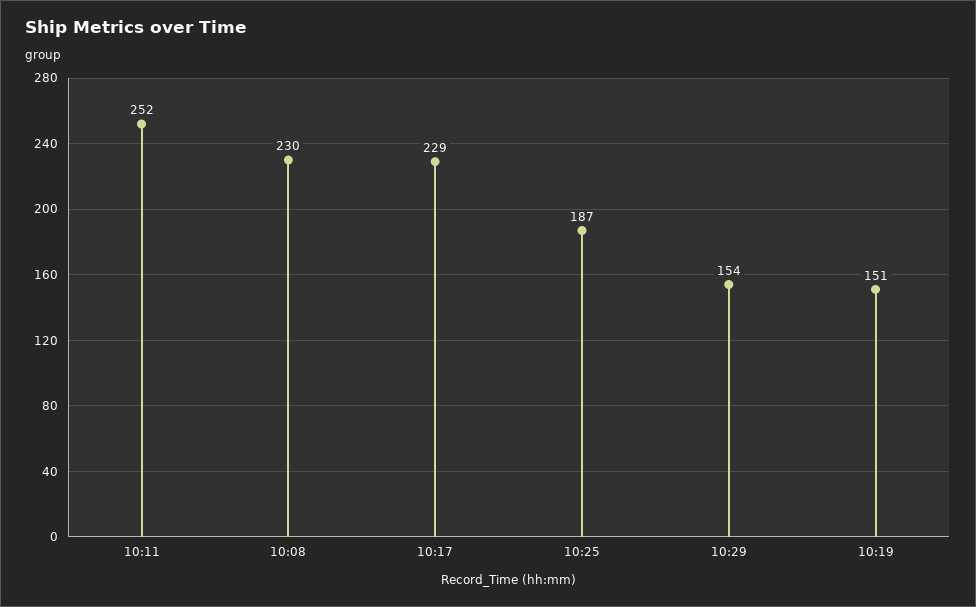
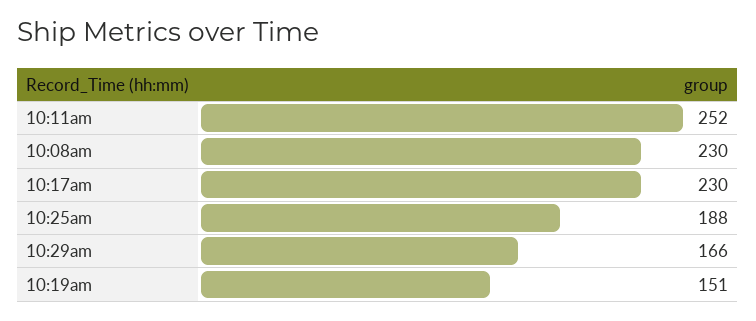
  {
    "10:11": 252,
    "10:08": 230,
-   "10:17": 229,
+   "10:17": 230,
-   "10:25": 187,
+   "10:25": 188,
-   "10:29": 154,
+   "10:29": 166,
    "10:19": 151
  }

